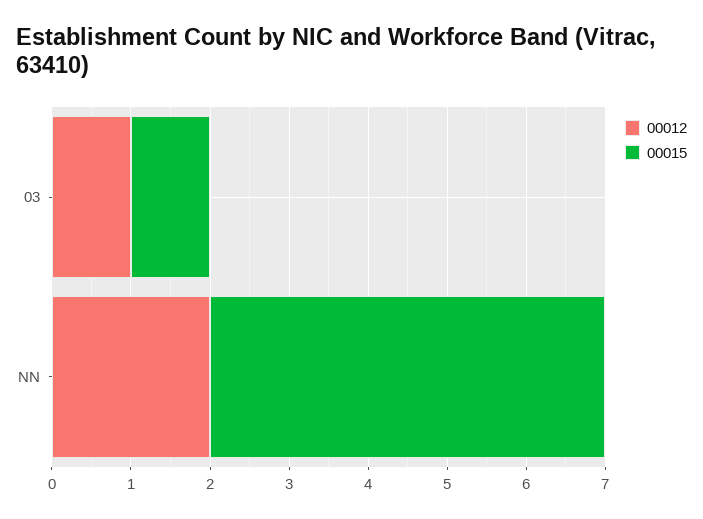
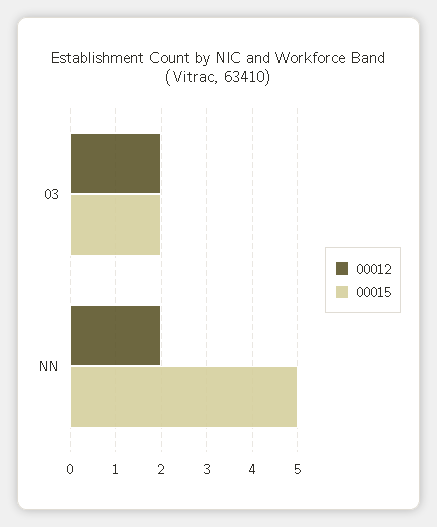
  {
    "00012": {
-     "03": 1,
+     "03": 2,
      "NN": 2
    },
    "00015": {
-     "03": 1,
+     "03": 2,
      "NN": 5
    }
  }

